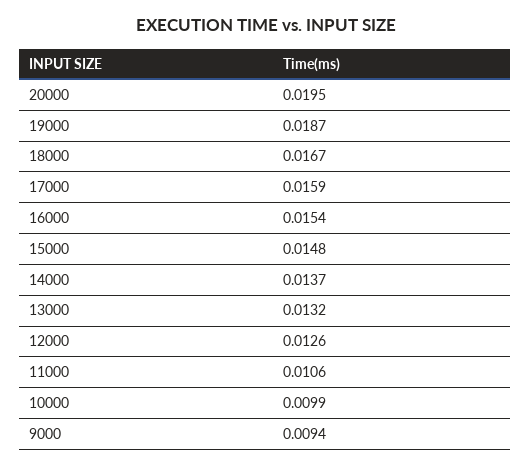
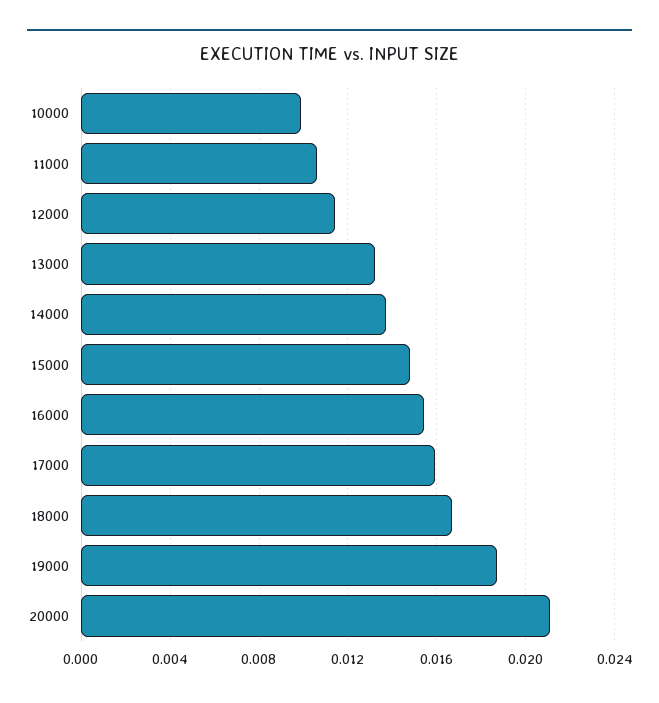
  {
-   "20000": 0.0195,
+   "20000": 0.021,
    "19000": 0.0187,
    "18000": 0.0167,
    "17000": 0.0159,
    "16000": 0.0154,
    "15000": 0.0148,
    "14000": 0.0137,
    "13000": 0.0132,
-   "12000": 0.0126,
+   "12000": 0.0115,
    "11000": 0.0106,
-   "10000": 0.0099,
+   "10000": 0.0099
-   "9000": 0.0094
  }

